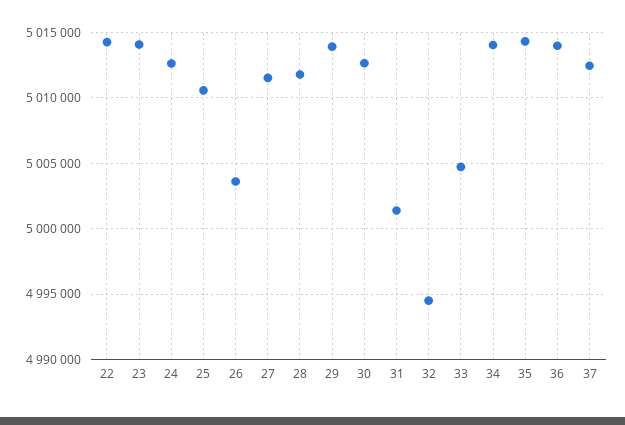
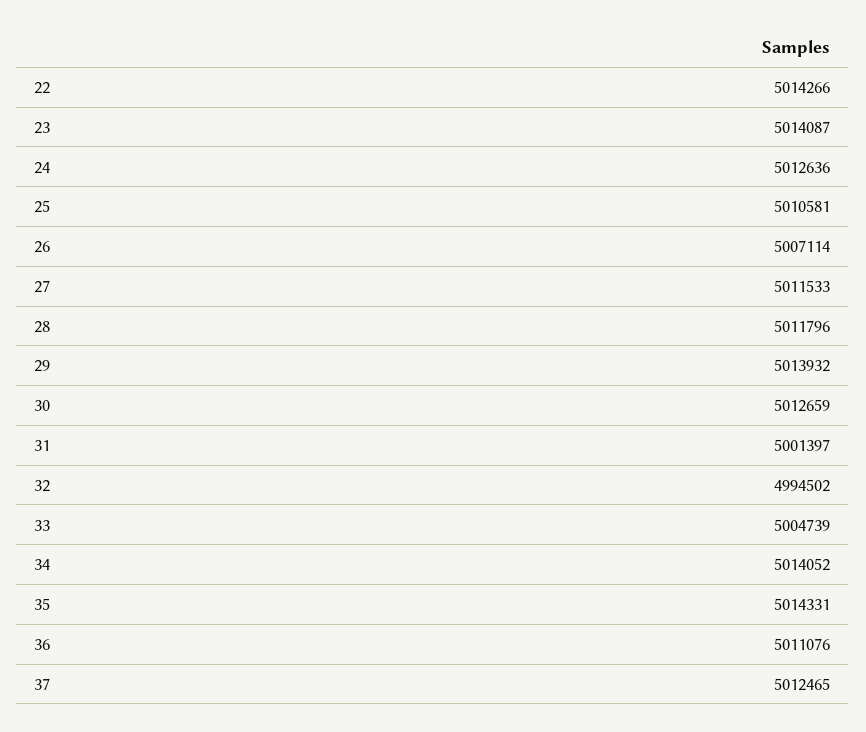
  {
    "22": 5014266,
    "23": 5014087,
    "24": 5012636,
    "25": 5010581,
-   "26": 5003500,
+   "26": 5007114,
    "27": 5011533,
    "28": 5011796,
    "29": 5013932,
    "30": 5012659,
    "31": 5001397,
    "32": 4994502,
    "33": 5004739,
    "34": 5014052,
    "35": 5014331,
-   "36": 5014000,
+   "36": 5011076,
    "37": 5012465
  }

